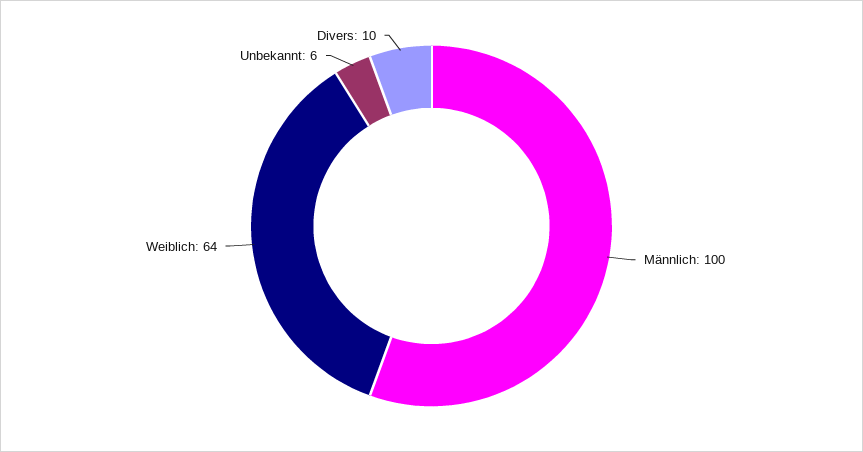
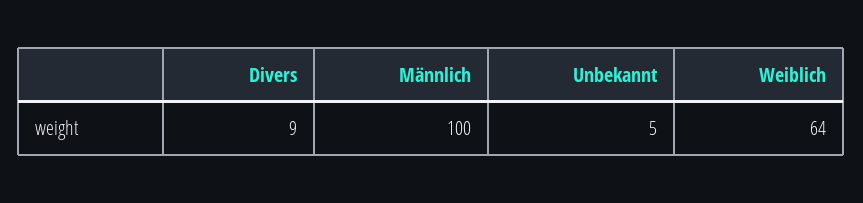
  {
    "Männlich": 100,
    "Weiblich": 64,
-   "Unbekannt": 6,
+   "Unbekannt": 5,
-   "Divers": 10
+   "Divers": 9
  }

